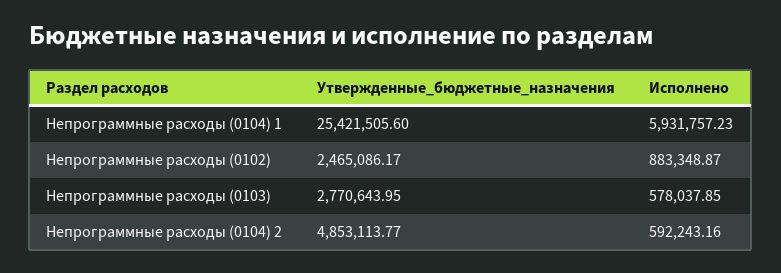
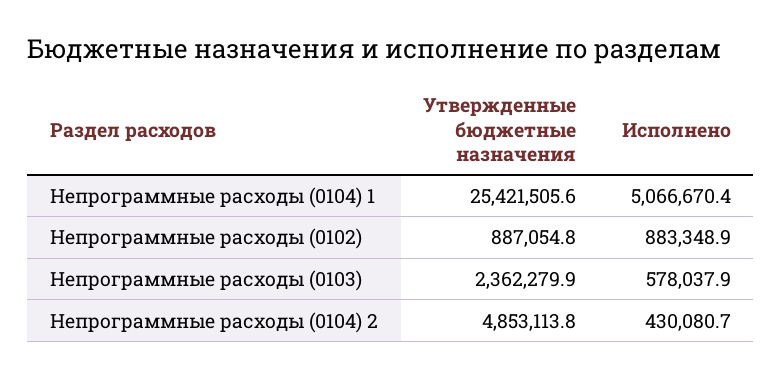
  {
    "Утвержденные_бюджетные_назначения": {
      "Непрограммные расходы (0104) 1": 25421505.6,
-     "Непрограммные расходы (0102)": 2465086.17,
+     "Непрограммные расходы (0102)": 887054.8,
-     "Непрограммные расходы (0103)": 2770643.95,
+     "Непрограммные расходы (0103)": 2362279.9,
      "Непрограммные расходы (0104) 2": 4853113.77
    },
    "Исполнено": {
-     "Непрограммные расходы (0104) 1": 5931757.23,
+     "Непрограммные расходы (0104) 1": 5066670.4,
      "Непрограммные расходы (0102)": 883348.87,
      "Непрограммные расходы (0103)": 578037.85,
-     "Непрограммные расходы (0104) 2": 592243.16
+     "Непрограммные расходы (0104) 2": 430080.7
    }
  }

